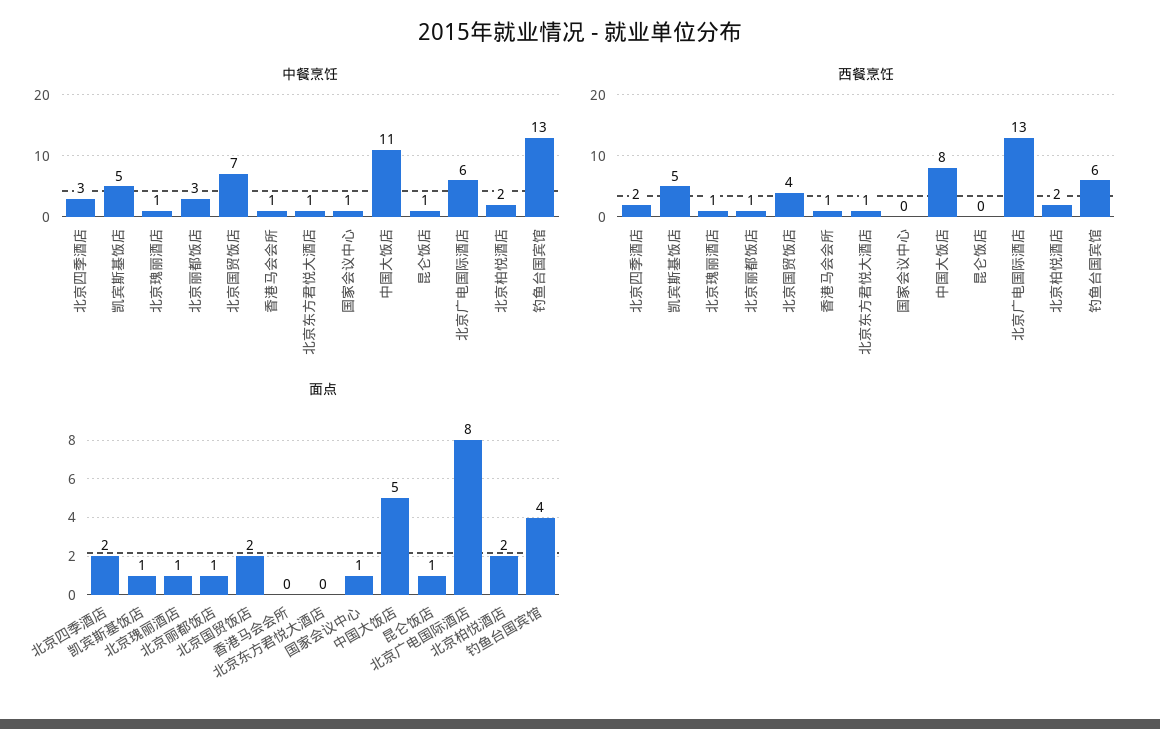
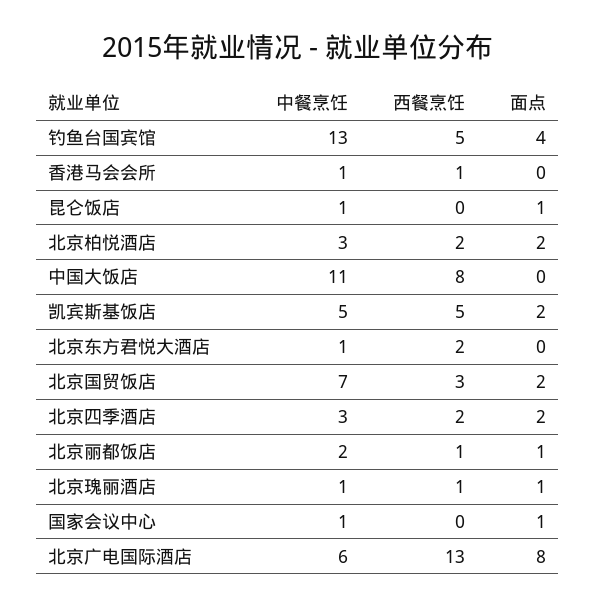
  {
    "中餐烹饪": {
      "北京四季酒店": 3,
      "凯宾斯基饭店": 5,
      "北京瑰丽酒店": 1,
-     "北京丽都饭店": 3,
+     "北京丽都饭店": 2,
      "北京国贸饭店": 7,
      "香港马会会所": 1,
      "北京东方君悦大酒店": 1,
      "国家会议中心": 1,
      "中国大饭店": 11,
      "昆仑饭店": 1,
      "北京广电国际酒店": 6,
-     "北京柏悦酒店": 2,
+     "北京柏悦酒店": 3,
      "钓鱼台国宾馆": 13
    },
    "西餐烹饪": {
      "北京四季酒店": 2,
      "凯宾斯基饭店": 5,
      "北京瑰丽酒店": 1,
      "北京丽都饭店": 1,
-     "北京国贸饭店": 4,
+     "北京国贸饭店": 3,
      "香港马会会所": 1,
-     "北京东方君悦大酒店": 1,
+     "北京东方君悦大酒店": 2,
      "国家会议中心": 0,
      "中国大饭店": 8,
      "昆仑饭店": 0,
      "北京广电国际酒店": 13,
      "北京柏悦酒店": 2,
-     "钓鱼台国宾馆": 6
+     "钓鱼台国宾馆": 5
    },
    "面点": {
      "北京四季酒店": 2,
-     "凯宾斯基饭店": 1,
+     "凯宾斯基饭店": 2,
      "北京瑰丽酒店": 1,
      "北京丽都饭店": 1,
      "北京国贸饭店": 2,
      "香港马会会所": 0,
      "北京东方君悦大酒店": 0,
      "国家会议中心": 1,
-     "中国大饭店": 5,
+     "中国大饭店": 0,
      "昆仑饭店": 1,
      "北京广电国际酒店": 8,
      "北京柏悦酒店": 2,
      "钓鱼台国宾馆": 4
    }
  }

